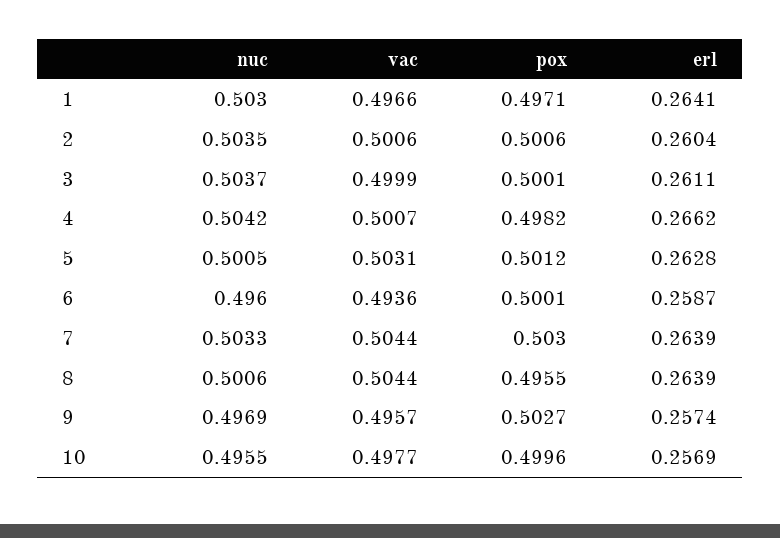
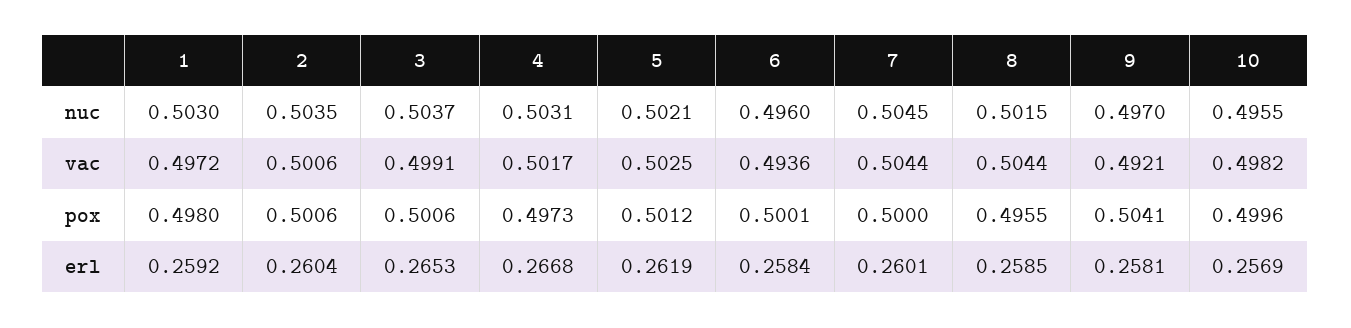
  {
    "nuc": {
      "1": 0.503,
      "2": 0.5035,
      "3": 0.5037,
-     "4": 0.5042,
+     "4": 0.5031,
-     "5": 0.5005,
+     "5": 0.5021,
      "6": 0.496,
-     "7": 0.5033,
+     "7": 0.5045,
-     "8": 0.5006,
+     "8": 0.5015,
-     "9": 0.4969,
+     "9": 0.497,
      "10": 0.4955
    },
    "vac": {
-     "1": 0.4966,
+     "1": 0.4972,
      "2": 0.5006,
-     "3": 0.4999,
+     "3": 0.4991,
-     "4": 0.5007,
+     "4": 0.5017,
-     "5": 0.5031,
+     "5": 0.5025,
      "6": 0.4936,
      "7": 0.5044,
      "8": 0.5044,
-     "9": 0.4957,
+     "9": 0.4921,
-     "10": 0.4977
+     "10": 0.4982
    },
    "pox": {
-     "1": 0.4971,
+     "1": 0.498,
      "2": 0.5006,
-     "3": 0.5001,
+     "3": 0.5006,
-     "4": 0.4982,
+     "4": 0.4973,
      "5": 0.5012,
      "6": 0.5001,
-     "7": 0.503,
+     "7": 0.5,
      "8": 0.4955,
-     "9": 0.5027,
+     "9": 0.5041,
      "10": 0.4996
    },
    "erl": {
-     "1": 0.2641,
+     "1": 0.2592,
      "2": 0.2604,
-     "3": 0.2611,
+     "3": 0.2653,
-     "4": 0.2662,
+     "4": 0.2668,
-     "5": 0.2628,
+     "5": 0.2619,
-     "6": 0.2587,
+     "6": 0.2584,
-     "7": 0.2639,
+     "7": 0.2601,
-     "8": 0.2639,
+     "8": 0.2585,
-     "9": 0.2574,
+     "9": 0.2581,
      "10": 0.2569
    }
  }

